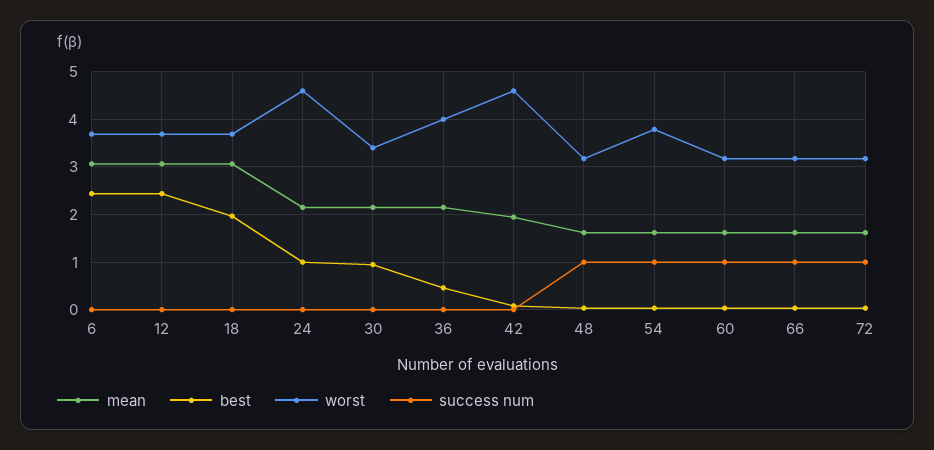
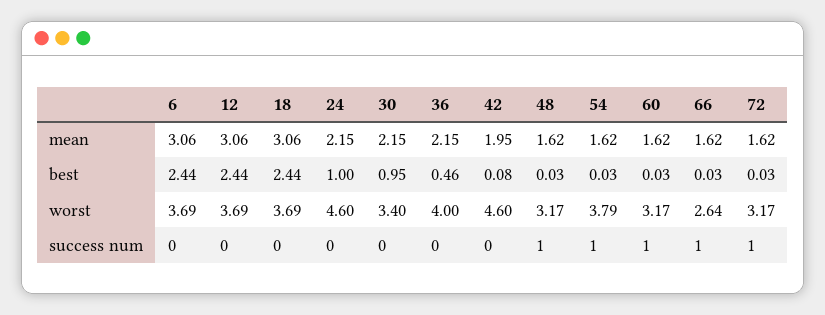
  {
    "mean": {
      "6": 3.06,
      "12": 3.06,
      "18": 3.06,
      "24": 2.15,
      "30": 2.15,
      "36": 2.15,
      "42": 1.95,
      "48": 1.62,
      "54": 1.62,
      "60": 1.62,
      "66": 1.62,
      "72": 1.62
    },
    "best": {
      "6": 2.44,
      "12": 2.44,
-     "18": 2,
+     "18": 2.44,
      "24": 1,
      "30": 0.95,
      "36": 0.46,
      "42": 0.08,
      "48": 0.03,
      "54": 0.03,
      "60": 0.03,
      "66": 0.03,
      "72": 0.03
    },
    "worst": {
      "6": 3.69,
      "12": 3.69,
      "18": 3.69,
      "24": 4.6,
      "30": 3.4,
      "36": 4,
      "42": 4.6,
      "48": 3.17,
      "54": 3.79,
      "60": 3.17,
-     "66": 3.2,
+     "66": 2.64,
      "72": 3.17
    },
    "success num": {
      "6": 0,
      "12": 0,
      "18": 0,
      "24": 0,
      "30": 0,
      "36": 0,
      "42": 0,
      "48": 1,
      "54": 1,
      "60": 1,
      "66": 1,
      "72": 1
    }
  }

